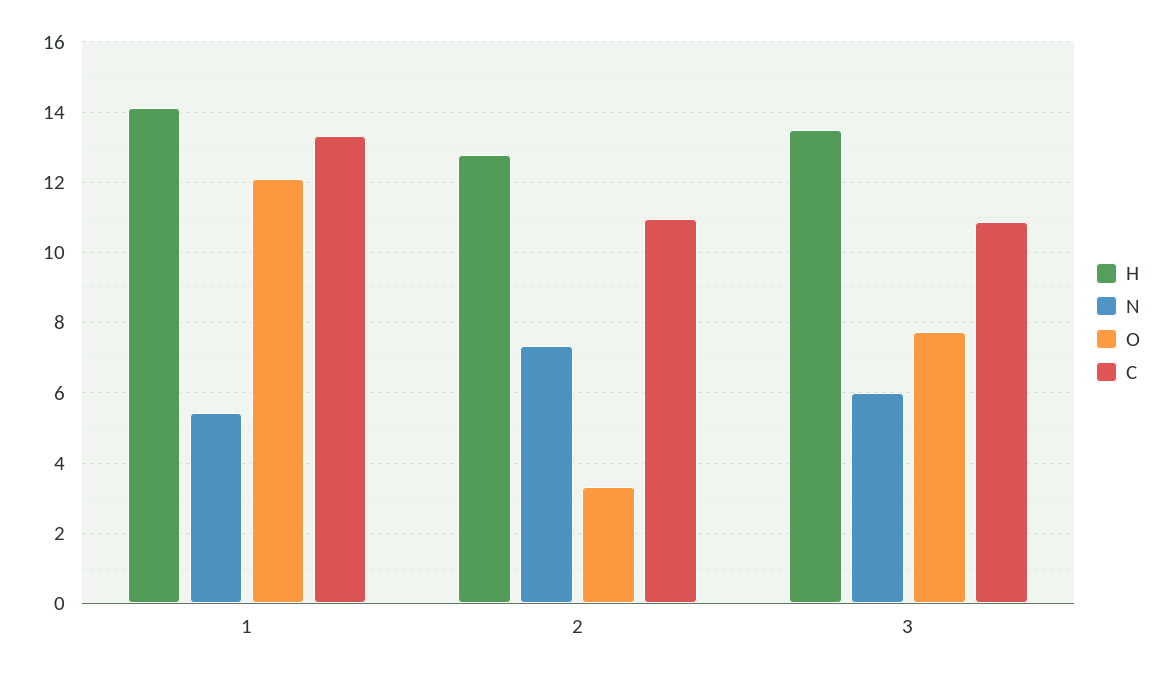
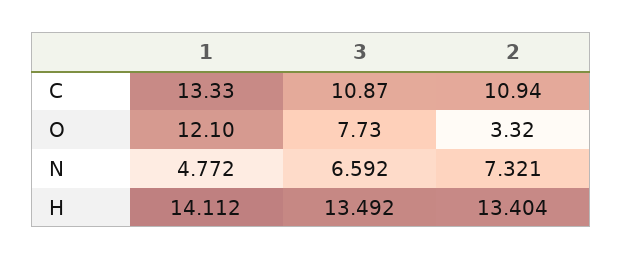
  {
    "H": {
      "1": 14.112,
-     "2": 12.8,
+     "2": 13.404,
      "3": 13.492
    },
    "N": {
-     "1": 5.4,
+     "1": 4.772,
      "2": 7.321,
-     "3": 6
+     "3": 6.592
    },
    "O": {
      "1": 12.1,
      "2": 3.32,
      "3": 7.73
    },
    "C": {
      "1": 13.33,
      "2": 10.94,
      "3": 10.87
    }
  }

